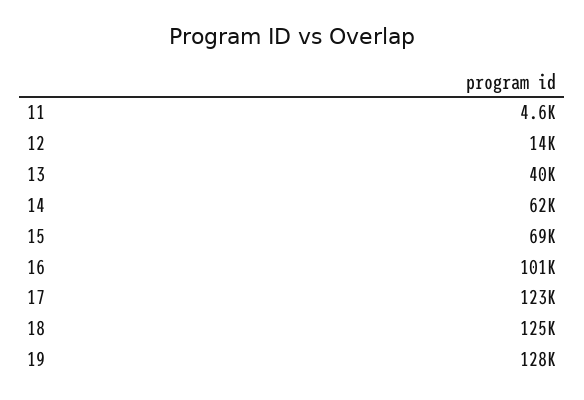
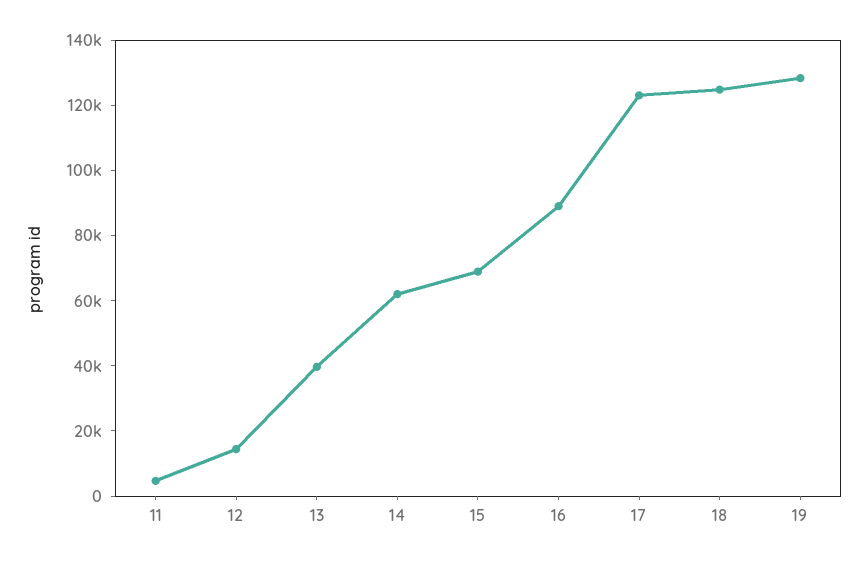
  {
    "11": 4600,
    "12": 14000,
    "13": 40000,
    "14": 62000,
    "15": 69000,
-   "16": 101000,
+   "16": 90000,
    "17": 123000,
    "18": 125000,
    "19": 128000
  }

